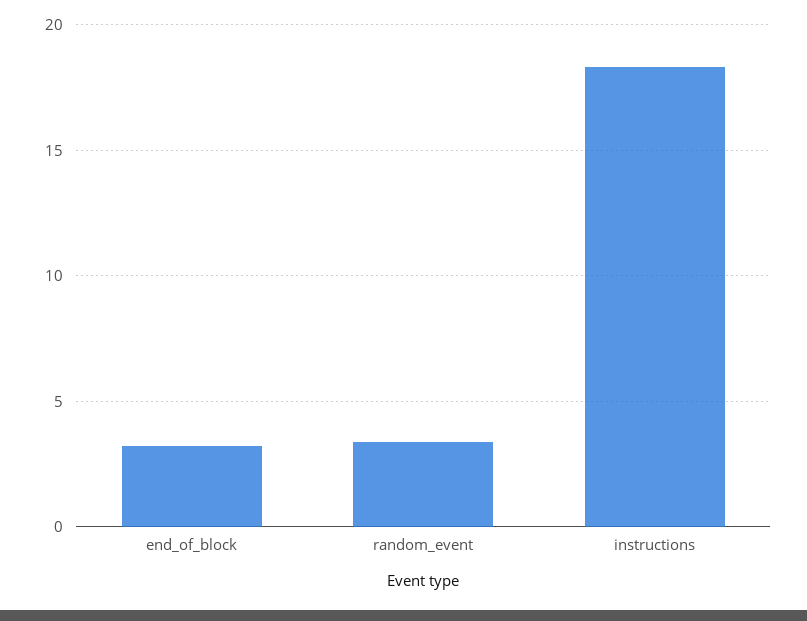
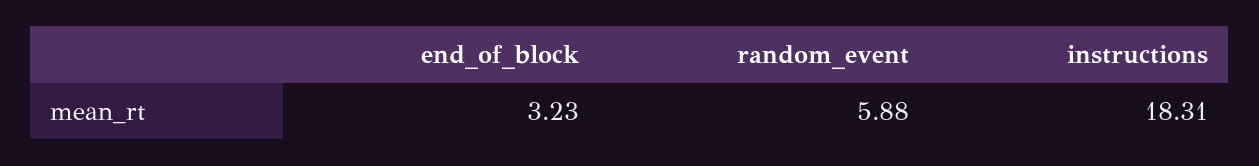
  {
    "end_of_block": 3.23,
-   "random_event": 3.5,
+   "random_event": 5.88,
    "instructions": 18.31
  }

